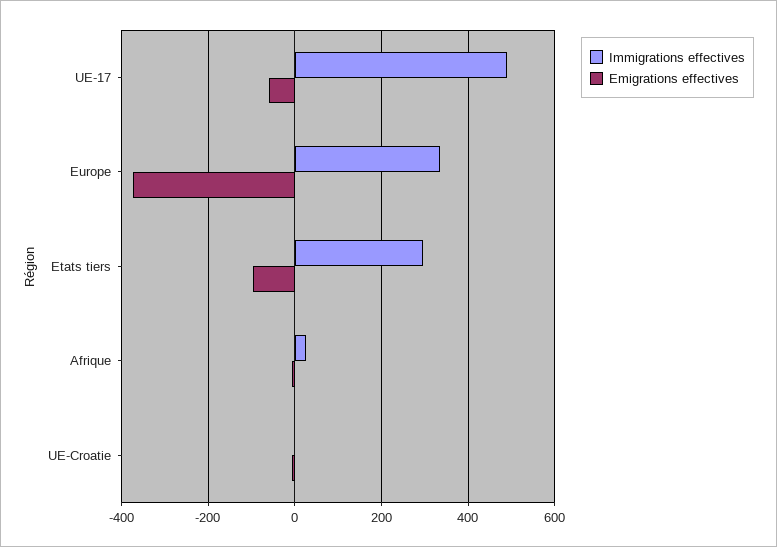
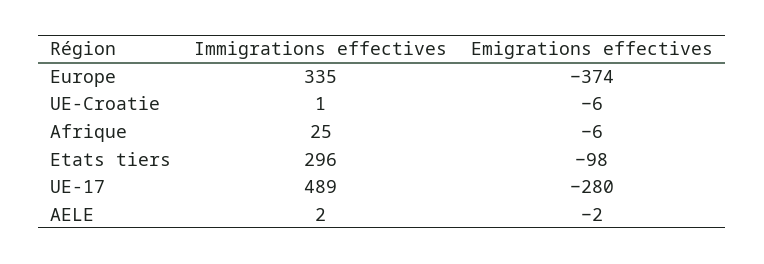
  {
    "Immigrations effectives": {
      "UE-17": 489,
      "Europe": 335,
      "Etats tiers": 296,
      "Afrique": 25,
-     "UE-Croatie": 1
+     "UE-Croatie": 1,
+     "AELE": 2
    },
    "Emigrations effectives": {
-     "UE-17": -60,
+     "UE-17": -280,
      "Europe": -374,
      "Etats tiers": -98,
      "Afrique": -6,
-     "UE-Croatie": -6
+     "UE-Croatie": -6,
+     "AELE": -2
    }
  }

